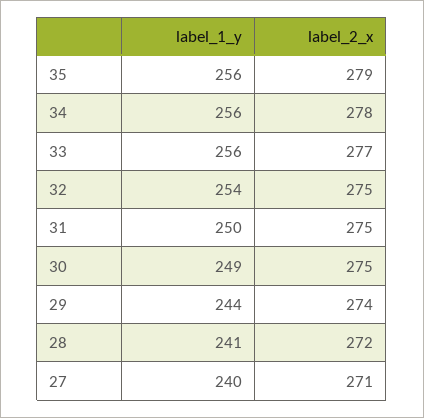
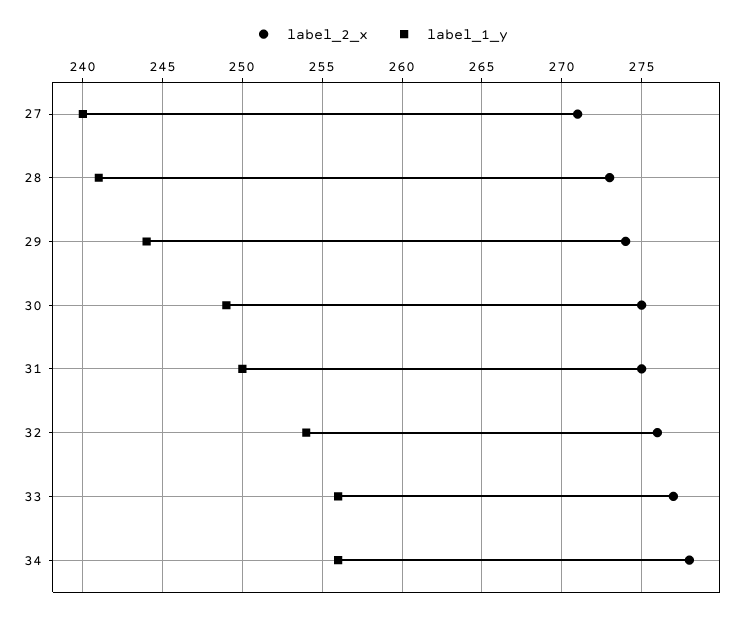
  {
    "label_1_y": {
-     "35": 256,
      "34": 256,
      "33": 256,
      "32": 254,
      "31": 250,
      "30": 249,
      "29": 244,
      "28": 241,
      "27": 240
    },
    "label_2_x": {
-     "35": 279,
      "34": 278,
      "33": 277,
-     "32": 275,
+     "32": 276,
      "31": 275,
      "30": 275,
      "29": 274,
-     "28": 272,
+     "28": 273,
      "27": 271
    }
  }

